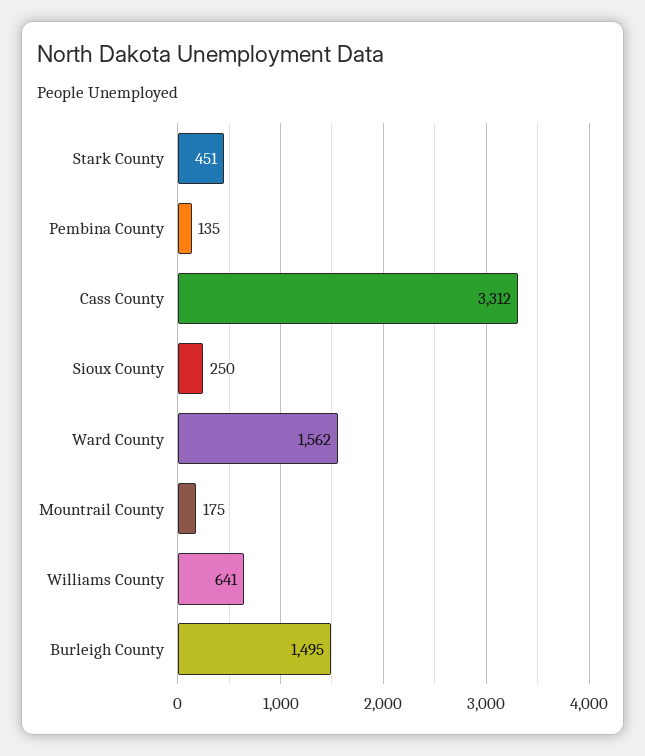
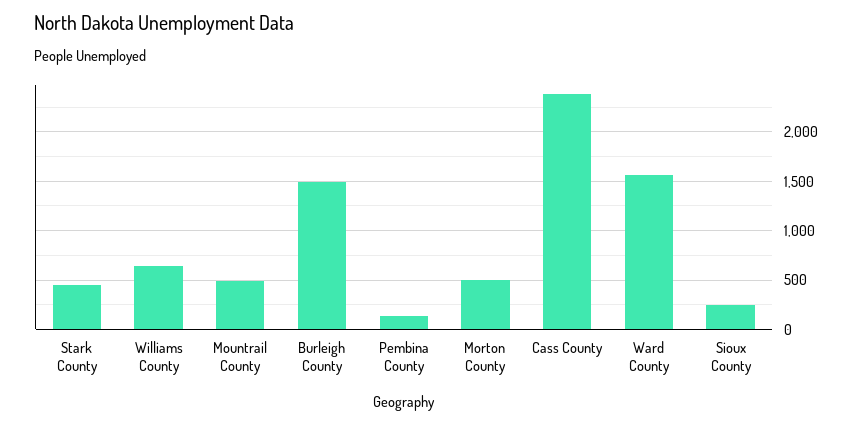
  {
    "Stark County": 451,
    "Pembina County": 135,
-   "Cass County": 3312,
+   "Cass County": 2400,
    "Sioux County": 250,
    "Ward County": 1562,
-   "Mountrail County": 175,
+   "Mountrail County": 500,
    "Williams County": 641,
-   "Burleigh County": 1495
+   "Burleigh County": 1495,
+   "Morton County": 500
  }

